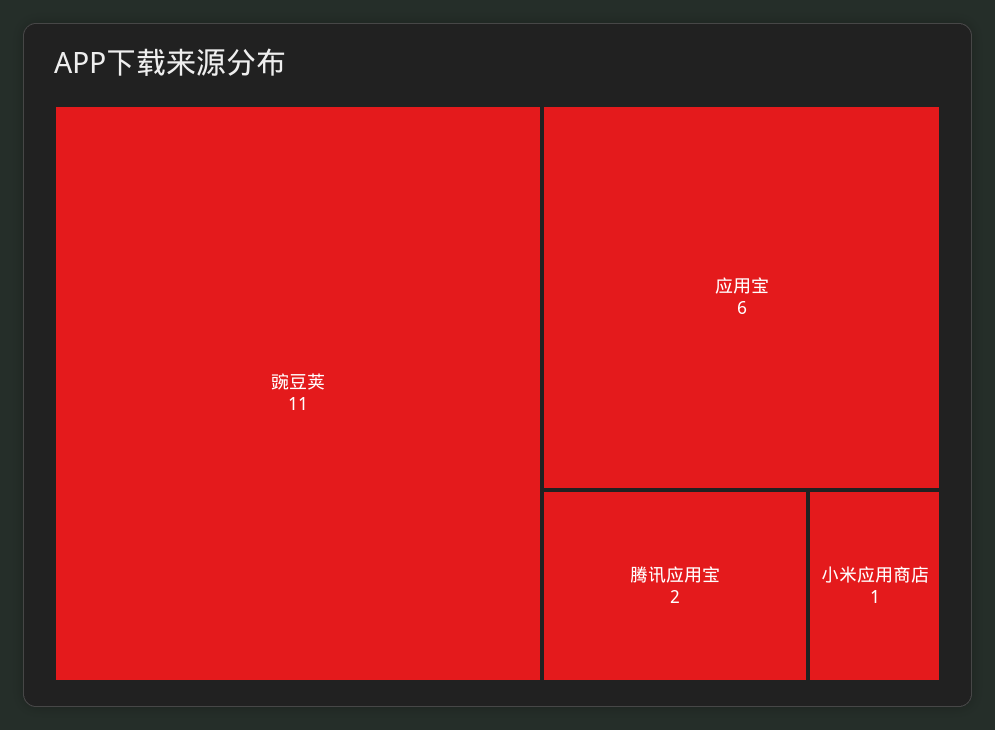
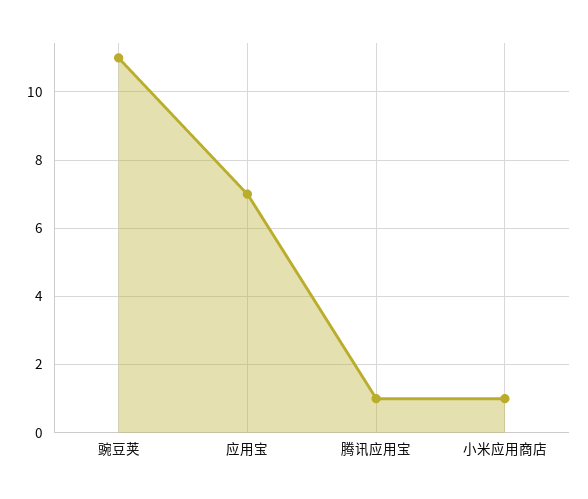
  {
    "豌豆荚": 11,
-   "应用宝": 6,
+   "应用宝": 7,
-   "腾讯应用宝": 2,
+   "腾讯应用宝": 1,
    "小米应用商店": 1
  }

